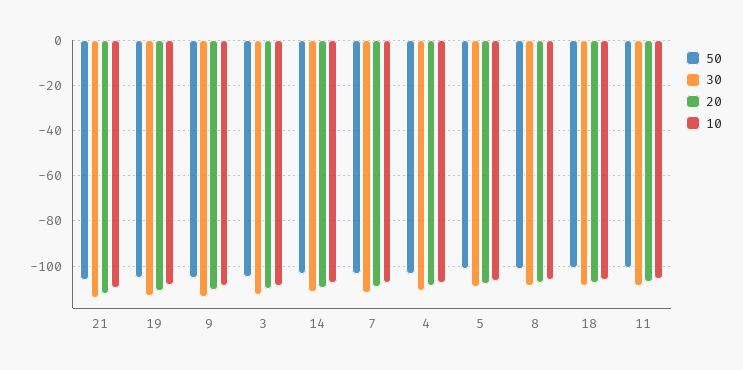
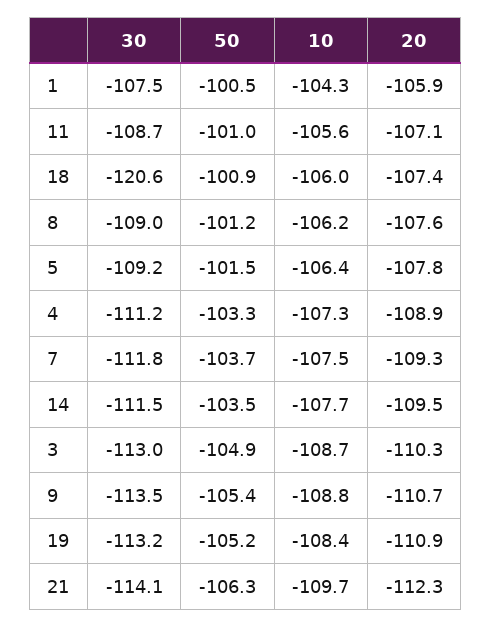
  {
    "50": {
      "21": -106.3,
      "19": -105.2,
      "9": -105.4,
      "3": -104.9,
      "14": -103.5,
      "7": -103.7,
      "4": -103.3,
      "5": -101.5,
      "8": -101.2,
      "18": -100.9,
-     "11": -101
+     "11": -101,
+     "1": -100.5
    },
    "30": {
      "21": -114.1,
      "19": -113.2,
      "9": -113.5,
      "3": -113,
      "14": -111.5,
      "7": -111.8,
      "4": -111.2,
      "5": -109.2,
      "8": -109,
-     "18": -110,
+     "18": -120.6,
-     "11": -108.7
+     "11": -108.7,
+     "1": -107.5
    },
    "20": {
      "21": -112.3,
      "19": -110.9,
      "9": -110.7,
      "3": -110.3,
      "14": -109.5,
      "7": -109.3,
      "4": -108.9,
      "5": -107.8,
      "8": -107.6,
      "18": -107.4,
-     "11": -107.1
+     "11": -107.1,
+     "1": -105.9
    },
    "10": {
      "21": -109.7,
      "19": -108.4,
      "9": -108.8,
      "3": -108.7,
      "14": -107.7,
      "7": -107.5,
      "4": -107.3,
      "5": -106.4,
      "8": -106.2,
      "18": -106,
-     "11": -105.6
+     "11": -105.6,
+     "1": -104.3
    }
  }

